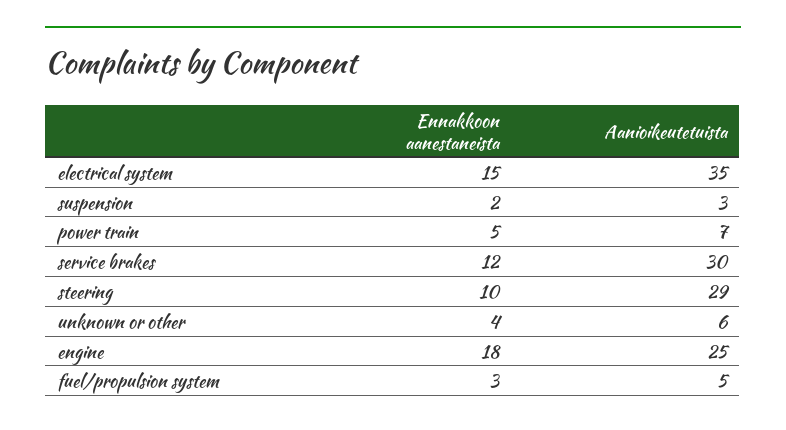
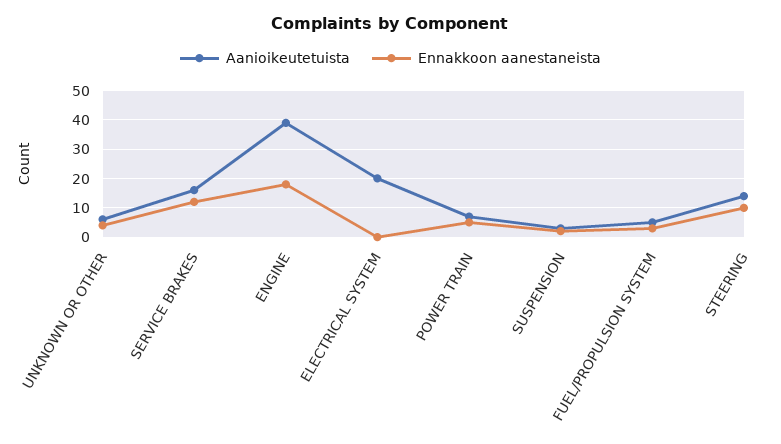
  {
    "Ennakkoon aanestaneista": {
-     "electrical system": 15,
+     "electrical system": 0,
      "suspension": 2,
      "power train": 5,
      "service brakes": 12,
      "steering": 10,
      "unknown or other": 4,
      "engine": 18,
      "fuel/propulsion system": 3
    },
    "Aanioikeutetuista": {
-     "electrical system": 35,
+     "electrical system": 20,
      "suspension": 3,
      "power train": 7,
-     "service brakes": 30,
+     "service brakes": 15,
-     "steering": 29,
+     "steering": 15,
      "unknown or other": 6,
-     "engine": 25,
+     "engine": 40,
      "fuel/propulsion system": 5
    }
  }

